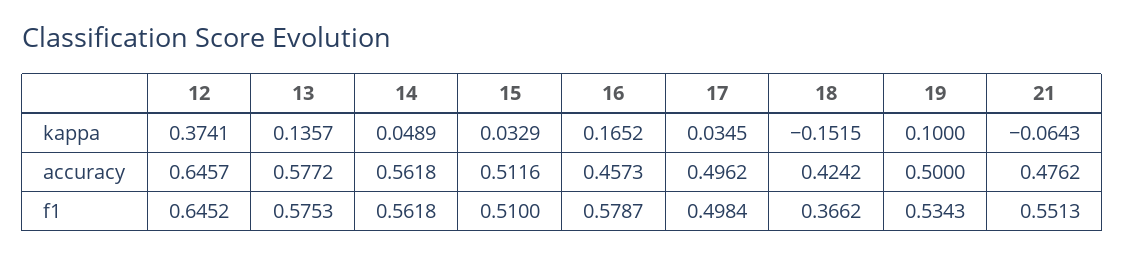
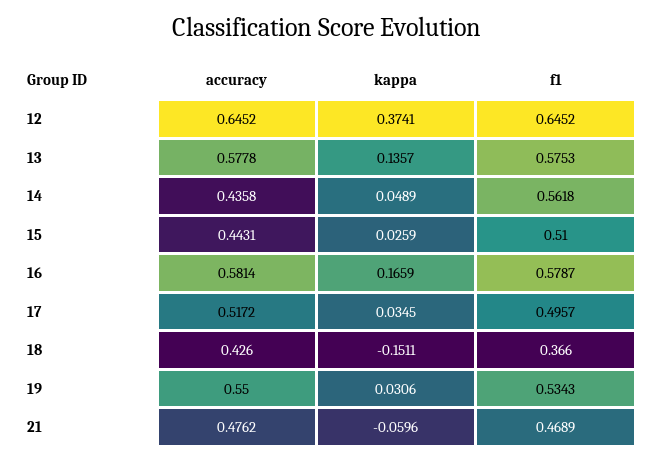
  {
    "12": {
      "kappa": 0.3741,
-     "accuracy": 0.6457,
+     "accuracy": 0.6452,
      "f1": 0.6452
    },
    "13": {
      "kappa": 0.1357,
-     "accuracy": 0.5772,
+     "accuracy": 0.5778,
      "f1": 0.5753
    },
    "14": {
      "kappa": 0.0489,
-     "accuracy": 0.5618,
+     "accuracy": 0.4358,
      "f1": 0.5618
    },
    "15": {
-     "kappa": 0.0329,
+     "kappa": 0.0259,
-     "accuracy": 0.5116,
+     "accuracy": 0.4431,
      "f1": 0.51
    },
    "16": {
-     "kappa": 0.1652,
+     "kappa": 0.1659,
-     "accuracy": 0.4573,
+     "accuracy": 0.5814,
      "f1": 0.5787
    },
    "17": {
      "kappa": 0.0345,
-     "accuracy": 0.4962,
+     "accuracy": 0.5172,
-     "f1": 0.4984
+     "f1": 0.4957
    },
    "18": {
-     "kappa": -0.1515,
+     "kappa": -0.1511,
-     "accuracy": 0.4242,
+     "accuracy": 0.426,
-     "f1": 0.3662
+     "f1": 0.366
    },
    "19": {
-     "kappa": 0.1,
+     "kappa": 0.0306,
-     "accuracy": 0.5,
+     "accuracy": 0.55,
      "f1": 0.5343
    },
    "21": {
-     "kappa": -0.0643,
+     "kappa": -0.0596,
      "accuracy": 0.4762,
-     "f1": 0.5513
+     "f1": 0.4689
    }
  }

